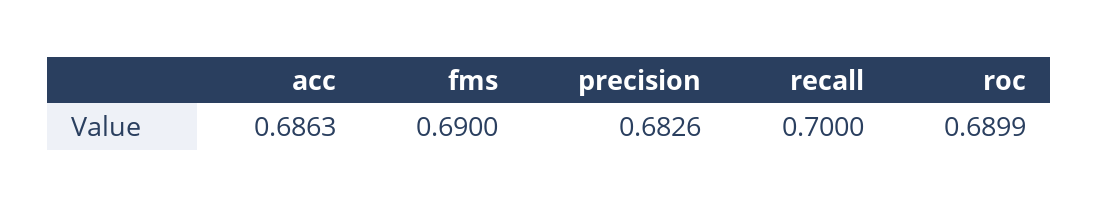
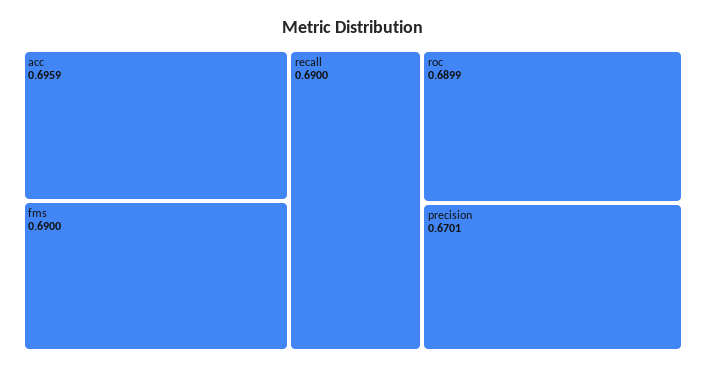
  {
-   "acc": 0.6863,
+   "acc": 0.6959,
    "fms": 0.69,
-   "precision": 0.6826,
+   "precision": 0.6701,
-   "recall": 0.7,
+   "recall": 0.69,
    "roc": 0.6899
  }

